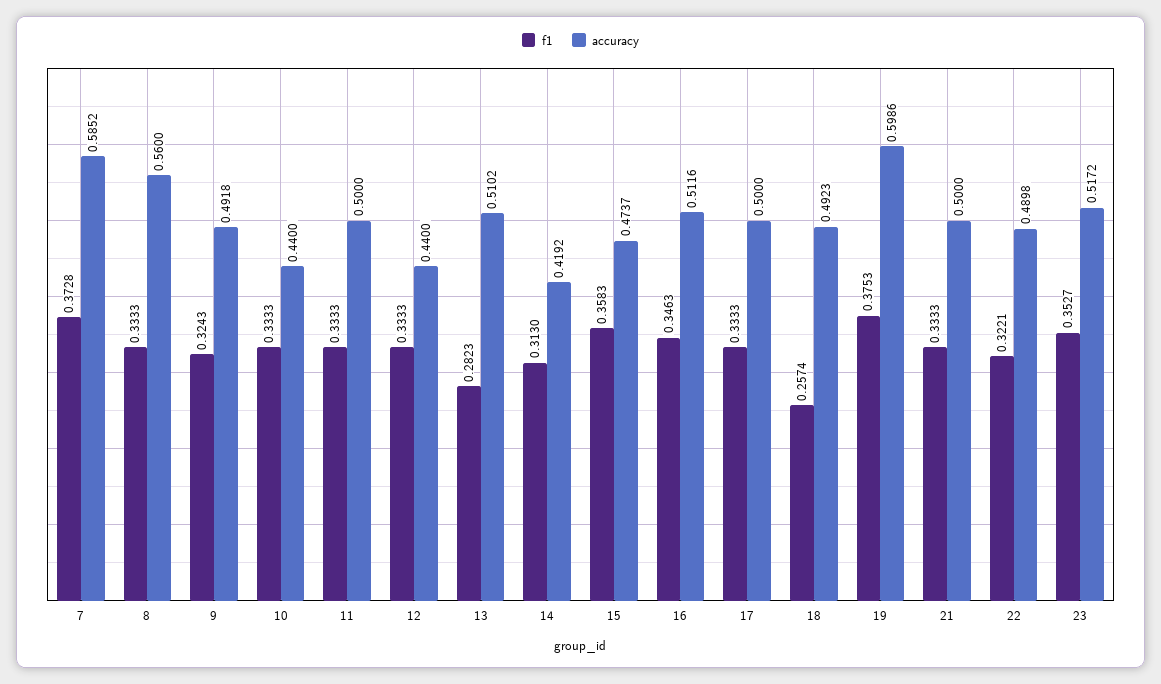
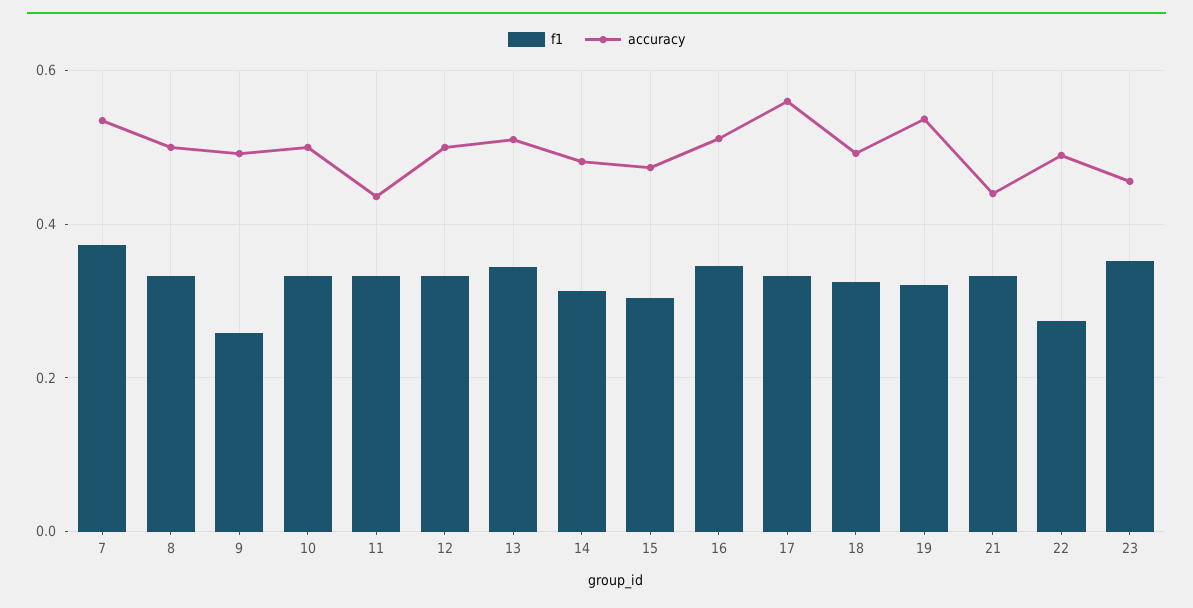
  {
    "f1": {
      "7": 0.3728,
      "8": 0.3333,
-     "9": 0.3243,
+     "9": 0.26,
      "10": 0.3333,
      "11": 0.3333,
      "12": 0.3333,
-     "13": 0.2823,
+     "13": 0.34,
      "14": 0.313,
-     "15": 0.3583,
+     "15": 0.3,
      "16": 0.3463,
      "17": 0.3333,
-     "18": 0.2574,
+     "18": 0.32,
-     "19": 0.3753,
+     "19": 0.32,
      "21": 0.3333,
-     "22": 0.3221,
+     "22": 0.28,
      "23": 0.3527
    },
    "accuracy": {
-     "7": 0.5852,
+     "7": 0.54,
-     "8": 0.56,
+     "8": 0.5,
      "9": 0.4918,
-     "10": 0.44,
+     "10": 0.5,
-     "11": 0.5,
+     "11": 0.44,
-     "12": 0.44,
+     "12": 0.5,
      "13": 0.5102,
-     "14": 0.4192,
+     "14": 0.48,
      "15": 0.4737,
      "16": 0.5116,
-     "17": 0.5,
+     "17": 0.56,
      "18": 0.4923,
-     "19": 0.5986,
+     "19": 0.54,
-     "21": 0.5,
+     "21": 0.44,
      "22": 0.4898,
-     "23": 0.5172
+     "23": 0.46
    }
  }

